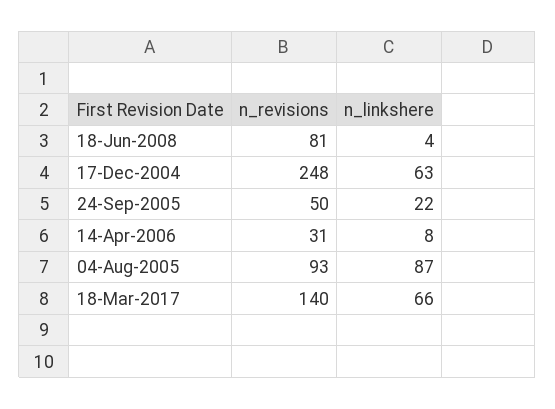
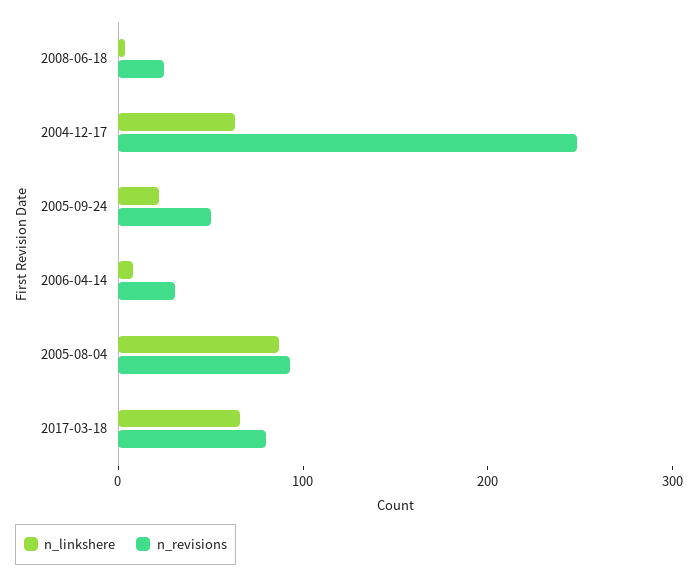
  {
    "n_revisions": {
-     "18-Jun-2008": 81,
+     "18-Jun-2008": 20,
      "17-Dec-2004": 248,
      "24-Sep-2005": 50,
      "14-Apr-2006": 31,
      "04-Aug-2005": 93,
-     "18-Mar-2017": 140
+     "18-Mar-2017": 80
    },
    "n_linkshere": {
      "18-Jun-2008": 4,
      "17-Dec-2004": 63,
      "24-Sep-2005": 22,
      "14-Apr-2006": 8,
      "04-Aug-2005": 87,
      "18-Mar-2017": 66
    }
  }

